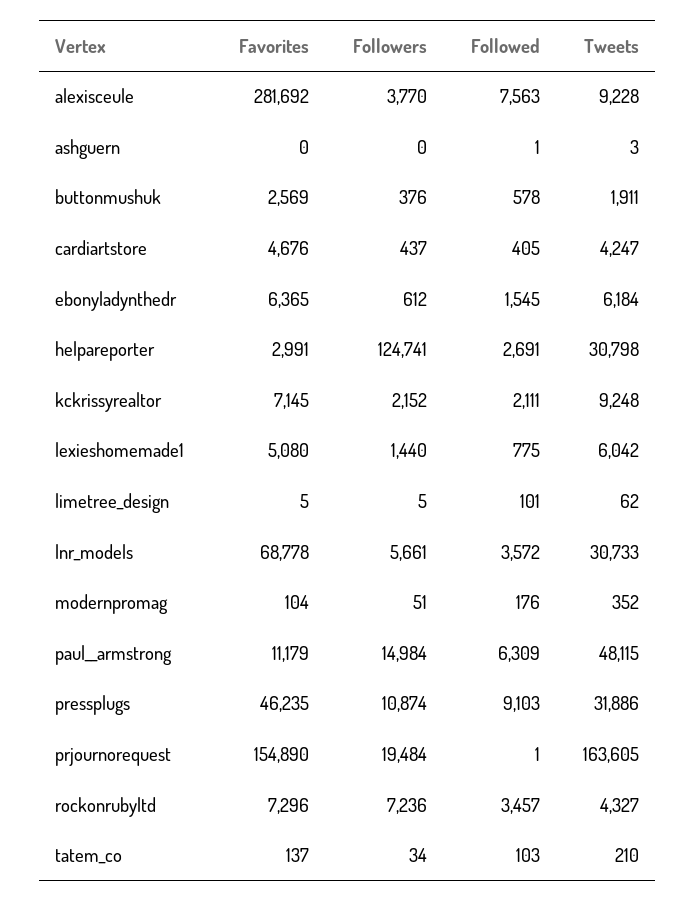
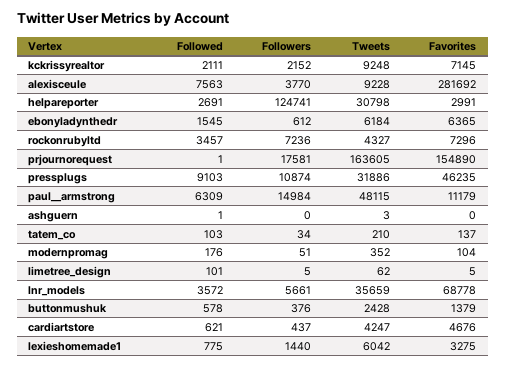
  {
    "Favorites": {
      "alexisceule": 281692,
      "ashguern": 0,
-     "buttonmushuk": 2569,
+     "buttonmushuk": 1379,
      "cardiartstore": 4676,
      "ebonyladynthedr": 6365,
      "helpareporter": 2991,
      "kckrissyrealtor": 7145,
-     "lexieshomemade1": 5080,
+     "lexieshomemade1": 3275,
      "limetree_design": 5,
      "lnr_models": 68778,
      "modernpromag": 104,
      "paul__armstrong": 11179,
      "pressplugs": 46235,
      "prjournorequest": 154890,
      "rockonrubyltd": 7296,
      "tatem_co": 137
    },
    "Followers": {
      "alexisceule": 3770,
      "ashguern": 0,
      "buttonmushuk": 376,
      "cardiartstore": 437,
      "ebonyladynthedr": 612,
      "helpareporter": 124741,
      "kckrissyrealtor": 2152,
      "lexieshomemade1": 1440,
      "limetree_design": 5,
      "lnr_models": 5661,
      "modernpromag": 51,
      "paul__armstrong": 14984,
      "pressplugs": 10874,
-     "prjournorequest": 19484,
+     "prjournorequest": 17581,
      "rockonrubyltd": 7236,
      "tatem_co": 34
    },
    "Followed": {
      "alexisceule": 7563,
      "ashguern": 1,
      "buttonmushuk": 578,
-     "cardiartstore": 405,
+     "cardiartstore": 621,
      "ebonyladynthedr": 1545,
      "helpareporter": 2691,
      "kckrissyrealtor": 2111,
      "lexieshomemade1": 775,
      "limetree_design": 101,
      "lnr_models": 3572,
      "modernpromag": 176,
      "paul__armstrong": 6309,
      "pressplugs": 9103,
      "prjournorequest": 1,
      "rockonrubyltd": 3457,
      "tatem_co": 103
    },
    "Tweets": {
      "alexisceule": 9228,
      "ashguern": 3,
-     "buttonmushuk": 1911,
+     "buttonmushuk": 2428,
      "cardiartstore": 4247,
      "ebonyladynthedr": 6184,
      "helpareporter": 30798,
      "kckrissyrealtor": 9248,
      "lexieshomemade1": 6042,
      "limetree_design": 62,
-     "lnr_models": 30733,
+     "lnr_models": 35659,
      "modernpromag": 352,
      "paul__armstrong": 48115,
      "pressplugs": 31886,
      "prjournorequest": 163605,
      "rockonrubyltd": 4327,
      "tatem_co": 210
    }
  }

